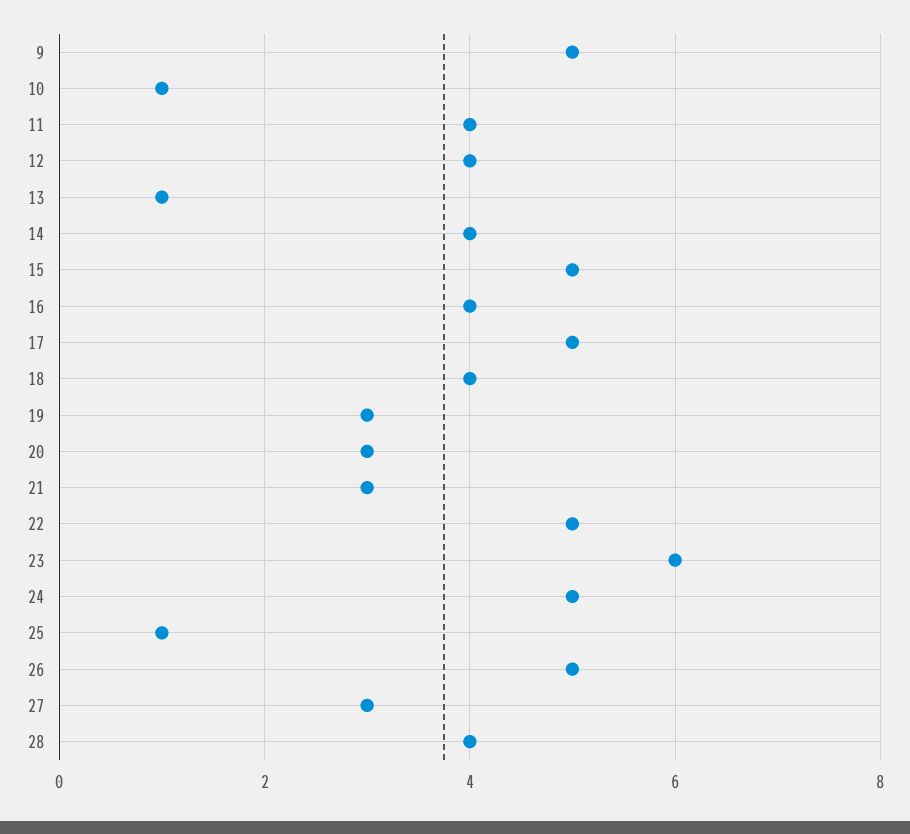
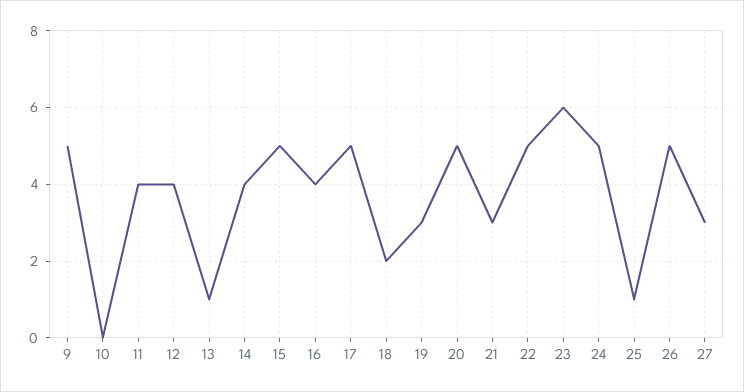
  {
    "9": 5,
-   "10": 1,
+   "10": 0,
    "11": 4,
    "12": 4,
    "13": 1,
    "14": 4,
    "15": 5,
    "16": 4,
    "17": 5,
-   "18": 4,
+   "18": 2,
    "19": 3,
-   "20": 3,
+   "20": 5,
    "21": 3,
    "22": 5,
    "23": 6,
    "24": 5,
    "25": 1,
    "26": 5,
-   "27": 3,
+   "27": 3
-   "28": 4
  }

